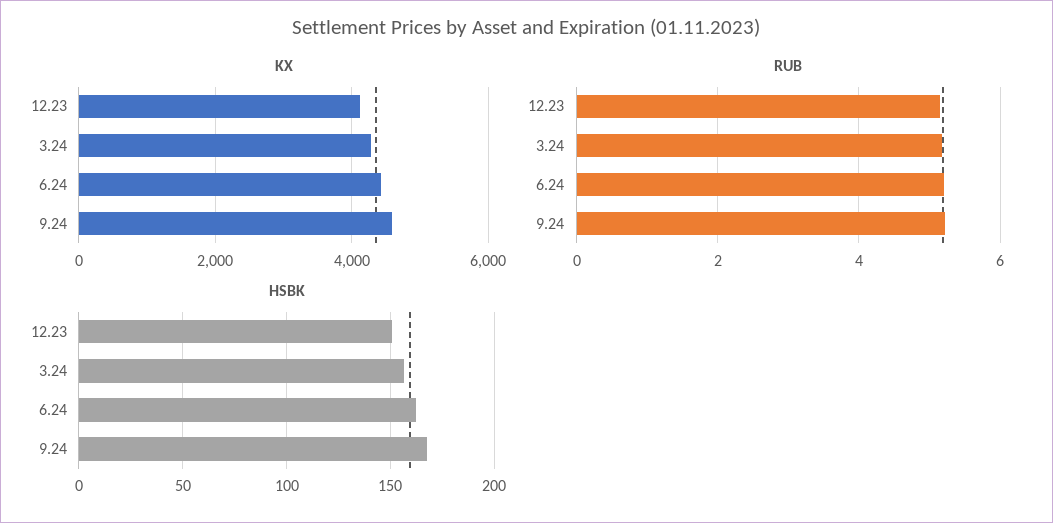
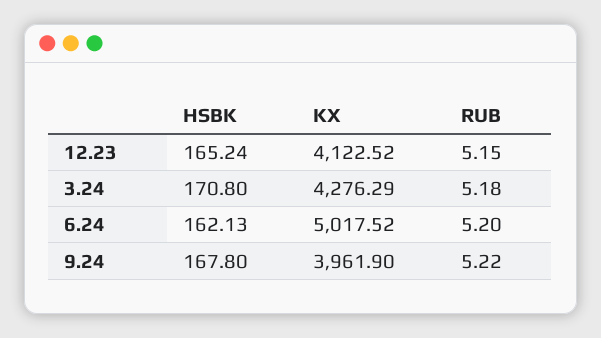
  {
    "KX": {
      "12.23": 4122.52,
      "3.24": 4276.29,
-     "6.24": 4400,
+     "6.24": 5017.52,
-     "9.24": 4600
+     "9.24": 3961.9
    },
    "RUB": {
      "12.23": 5.15,
      "3.24": 5.18,
      "6.24": 5.2,
      "9.24": 5.22
    },
    "HSBK": {
-     "12.23": 150,
+     "12.23": 165.24,
-     "3.24": 155,
+     "3.24": 170.8,
      "6.24": 162.13,
      "9.24": 167.8
    }
  }

